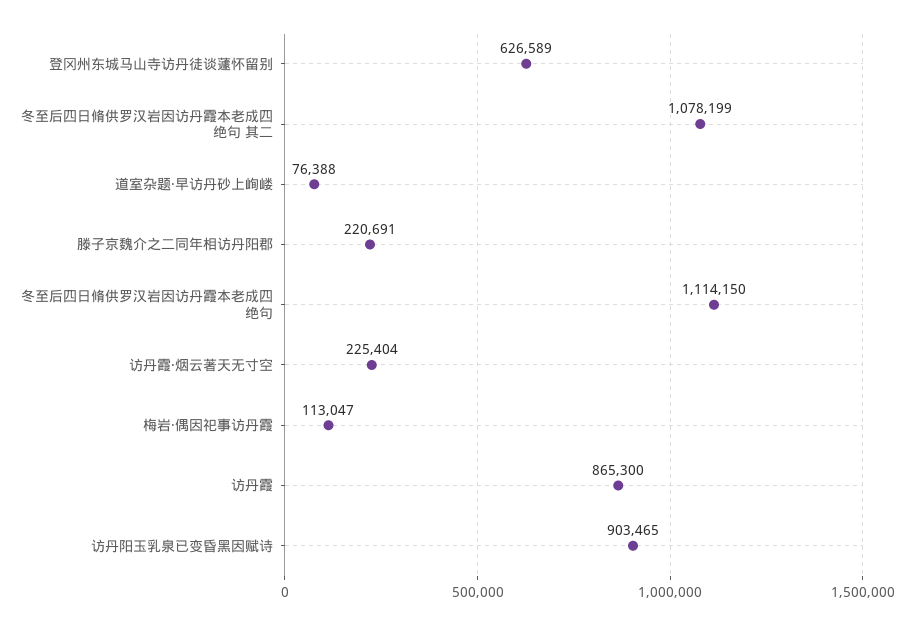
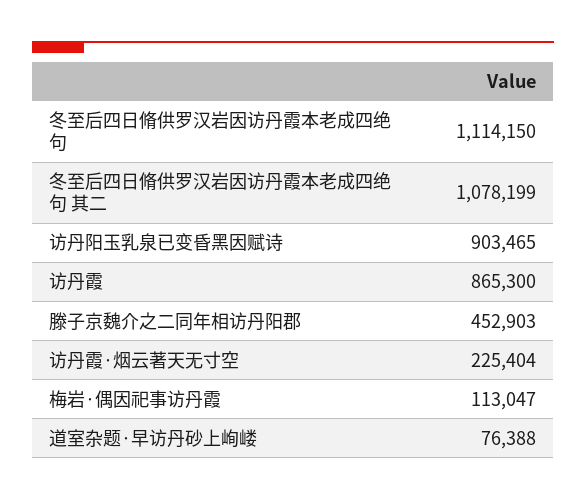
  {
-   "登冈州东城马山寺访丹徒谈蘧怀留别": 626589,
    "冬至后四日脩供罗汉岩因访丹霞本老成四绝句 其二": 1078199,
    "道室杂题·早访丹砂上峋嵝": 76388,
-   "滕子京魏介之二同年相访丹阳郡": 220691,
+   "滕子京魏介之二同年相访丹阳郡": 452903,
    "冬至后四日脩供罗汉岩因访丹霞本老成四绝句": 1114150,
    "访丹霞·烟云著天无寸空": 225404,
    "梅岩·偶因祀事访丹霞": 113047,
    "访丹霞": 865300,
    "访丹阳玉乳泉已变昏黑因赋诗": 903465
  }

